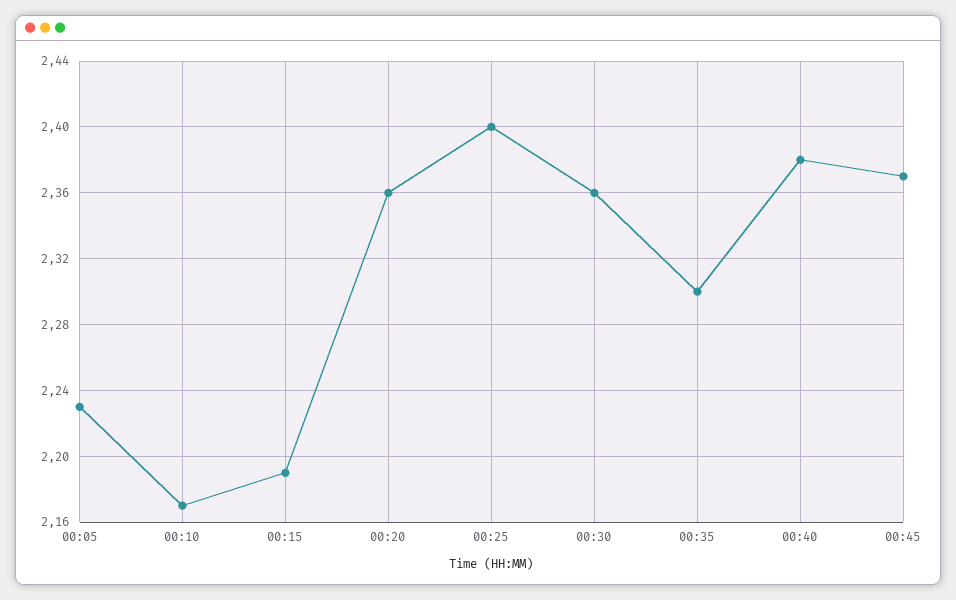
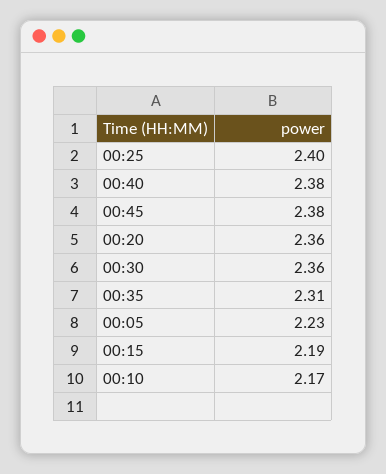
  {
    "00:05": 2.23,
    "00:10": 2.17,
    "00:15": 2.19,
    "00:20": 2.36,
    "00:25": 2.4,
    "00:30": 2.36,
-   "00:35": 2.3,
+   "00:35": 2.31,
    "00:40": 2.38,
-   "00:45": 2.37
+   "00:45": 2.38
  }

